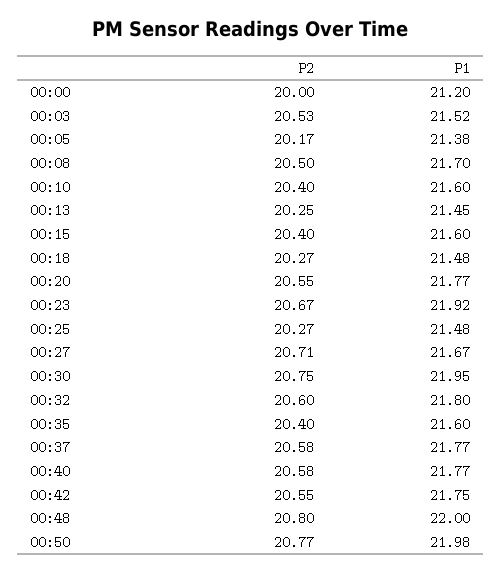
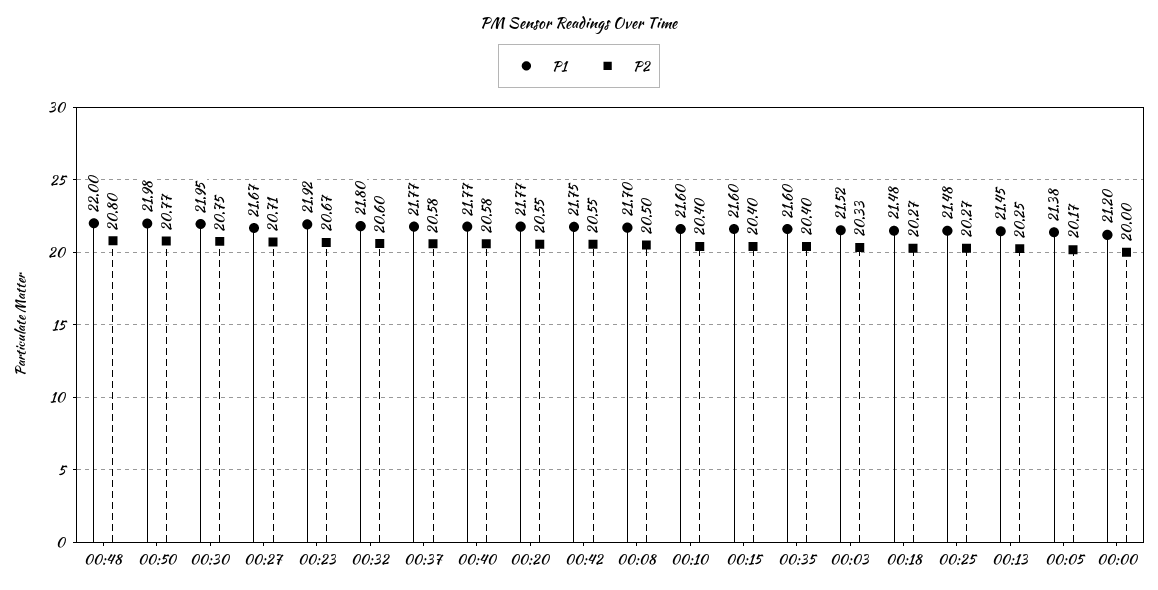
  {
    "P2": {
      "00:00": 20,
-     "00:03": 20.53,
+     "00:03": 20.33,
      "00:05": 20.17,
      "00:08": 20.5,
      "00:10": 20.4,
      "00:13": 20.25,
      "00:15": 20.4,
      "00:18": 20.27,
      "00:20": 20.55,
      "00:23": 20.67,
      "00:25": 20.27,
      "00:27": 20.71,
      "00:30": 20.75,
      "00:32": 20.6,
      "00:35": 20.4,
      "00:37": 20.58,
      "00:40": 20.58,
      "00:42": 20.55,
      "00:48": 20.8,
      "00:50": 20.77
    },
    "P1": {
      "00:00": 21.2,
      "00:03": 21.52,
      "00:05": 21.38,
      "00:08": 21.7,
      "00:10": 21.6,
      "00:13": 21.45,
      "00:15": 21.6,
      "00:18": 21.48,
      "00:20": 21.77,
      "00:23": 21.92,
      "00:25": 21.48,
      "00:27": 21.67,
      "00:30": 21.95,
      "00:32": 21.8,
      "00:35": 21.6,
      "00:37": 21.77,
      "00:40": 21.77,
      "00:42": 21.75,
      "00:48": 22,
      "00:50": 21.98
    }
  }

